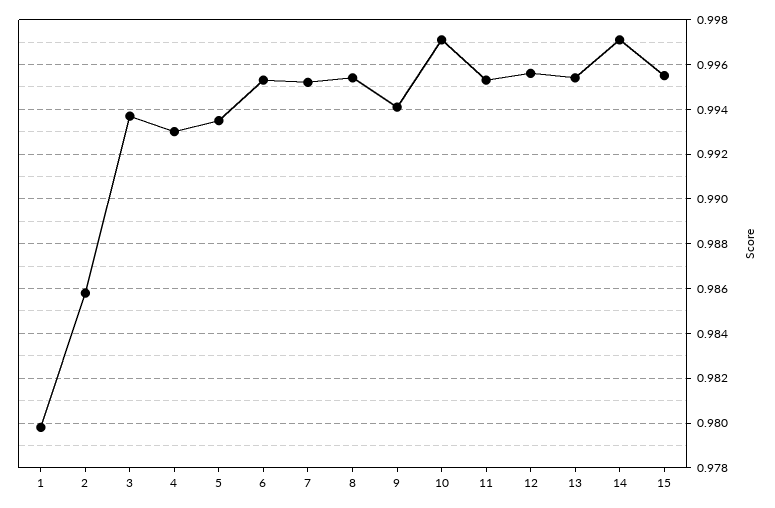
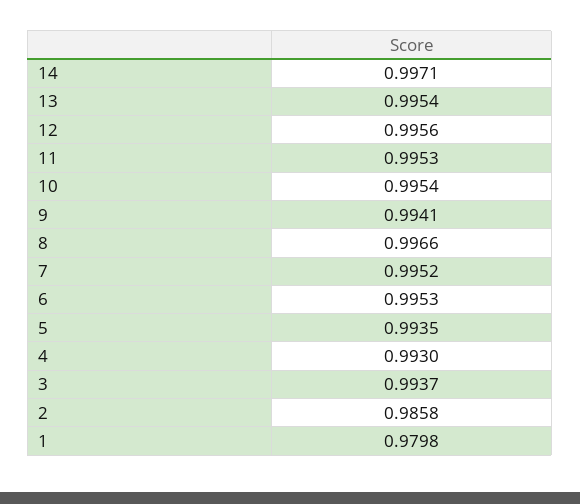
  {
    "1": 0.9798,
    "2": 0.9858,
    "3": 0.9937,
    "4": 0.993,
    "5": 0.9935,
    "6": 0.9953,
    "7": 0.9952,
-   "8": 0.9955,
+   "8": 0.9966,
    "9": 0.9941,
-   "10": 0.997,
+   "10": 0.9954,
    "11": 0.9953,
    "12": 0.9956,
    "13": 0.9954,
-   "14": 0.9971,
+   "14": 0.9971
-   "15": 0.9955
  }

